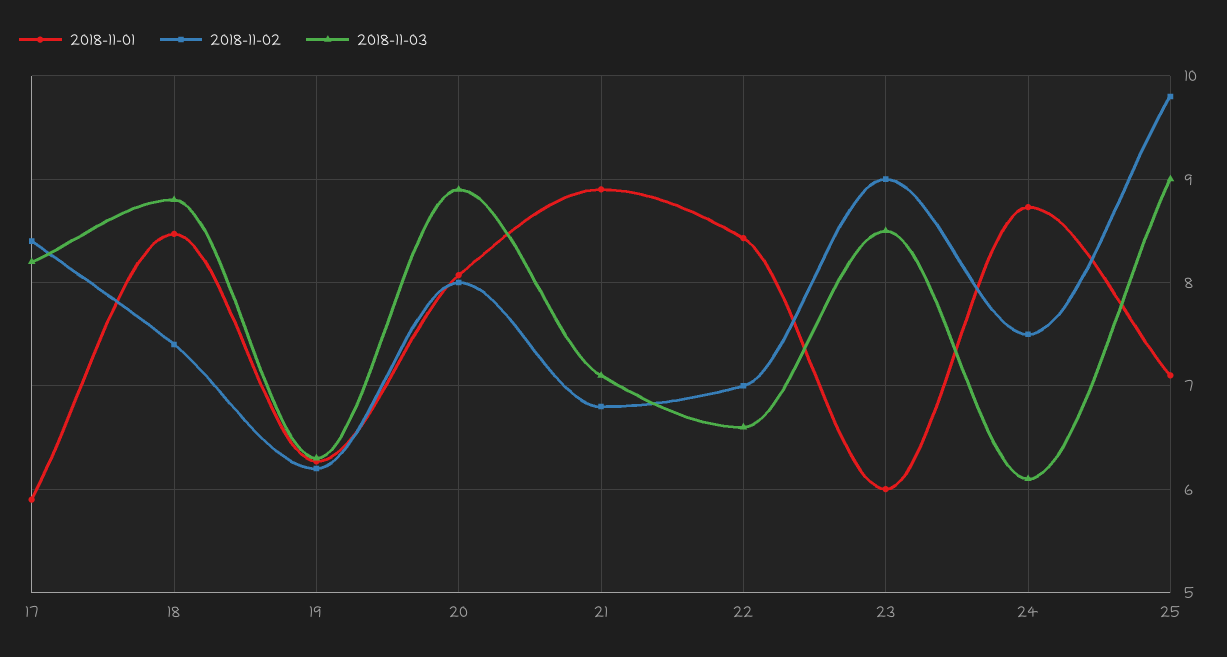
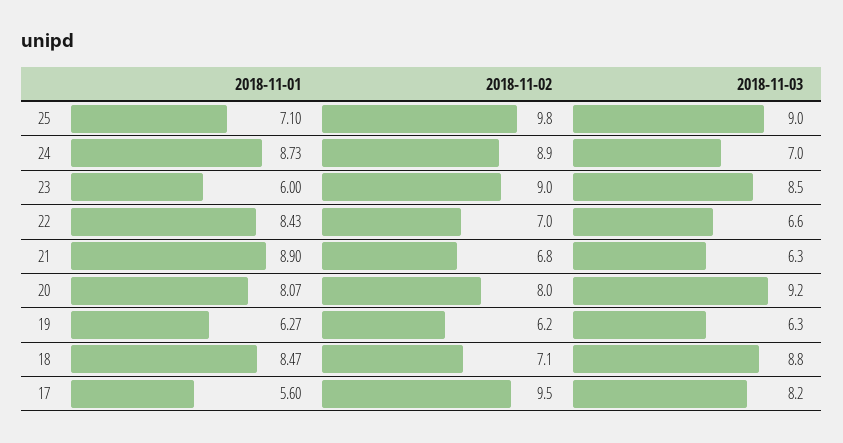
  {
    "2018-11-01": {
-     "17": 5.9,
+     "17": 5.6,
      "18": 8.47,
      "19": 6.27,
      "20": 8.07,
      "21": 8.9,
      "22": 8.43,
      "23": 6,
      "24": 8.73,
      "25": 7.1
    },
    "2018-11-02": {
-     "17": 8.4,
+     "17": 9.5,
-     "18": 7.4,
+     "18": 7.1,
      "19": 6.2,
      "20": 8,
      "21": 6.8,
      "22": 7,
      "23": 9,
-     "24": 7.5,
+     "24": 8.9,
      "25": 9.8
    },
    "2018-11-03": {
      "17": 8.2,
      "18": 8.8,
      "19": 6.3,
-     "20": 8.9,
+     "20": 9.2,
-     "21": 7.1,
+     "21": 6.3,
      "22": 6.6,
      "23": 8.5,
-     "24": 6.1,
+     "24": 7,
      "25": 9
    }
  }

